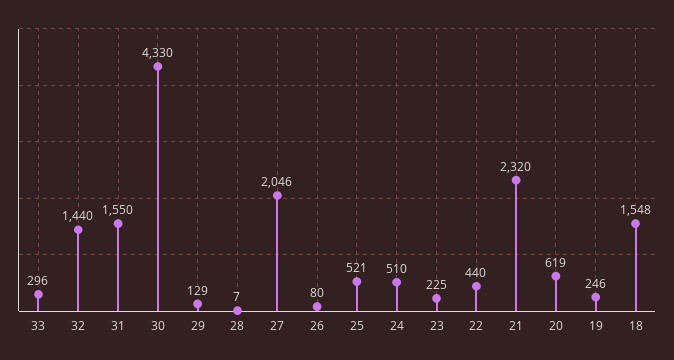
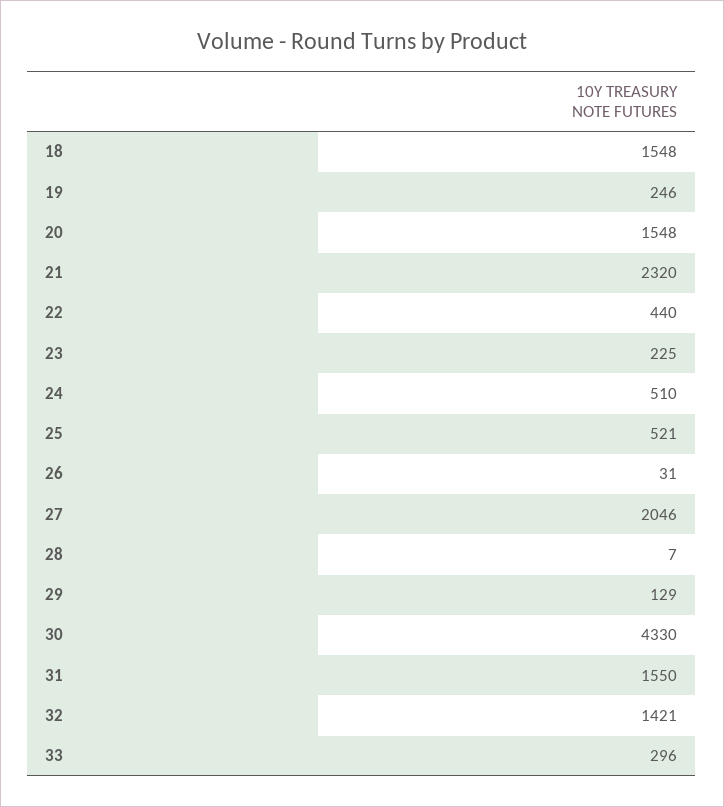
  {
    "33": 296,
-   "32": 1440,
+   "32": 1421,
    "31": 1550,
    "30": 4330,
    "29": 129,
    "28": 7,
    "27": 2046,
-   "26": 80,
+   "26": 31,
    "25": 521,
    "24": 510,
    "23": 225,
    "22": 440,
    "21": 2320,
-   "20": 619,
+   "20": 1548,
    "19": 246,
    "18": 1548
  }

